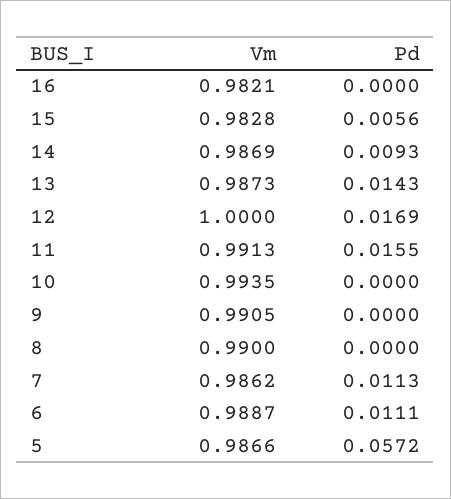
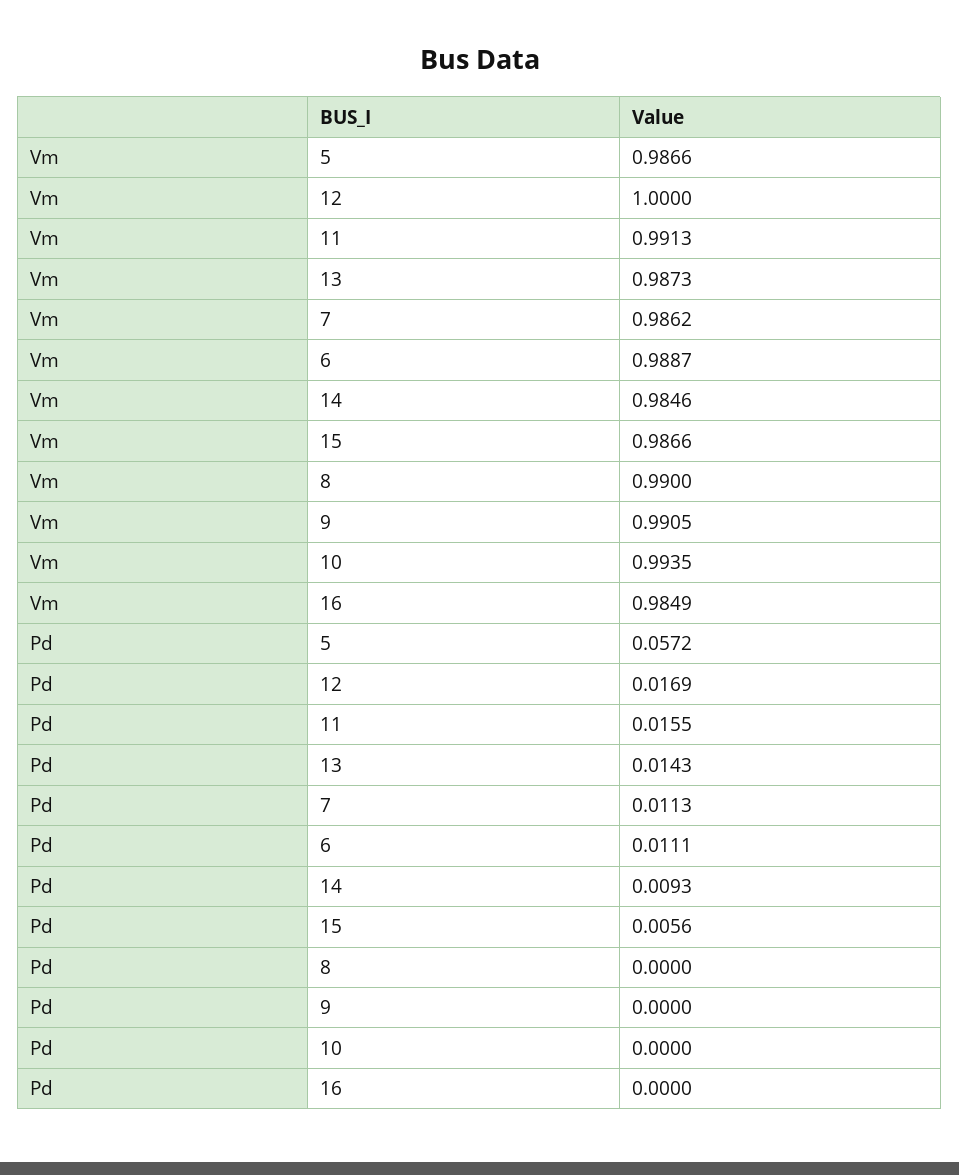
  {
    "Vm": {
-     "16": 0.9821,
+     "16": 0.9849,
-     "15": 0.9828,
+     "15": 0.9866,
-     "14": 0.9869,
+     "14": 0.9846,
      "13": 0.9873,
      "12": 1,
      "11": 0.9913,
      "10": 0.9935,
      "9": 0.9905,
      "8": 0.99,
      "7": 0.9862,
      "6": 0.9887,
      "5": 0.9866
    },
    "Pd": {
      "16": 0,
      "15": 0.0056,
      "14": 0.0093,
      "13": 0.0143,
      "12": 0.0169,
      "11": 0.0155,
      "10": 0,
      "9": 0,
      "8": 0,
      "7": 0.0113,
      "6": 0.0111,
      "5": 0.0572
    }
  }

